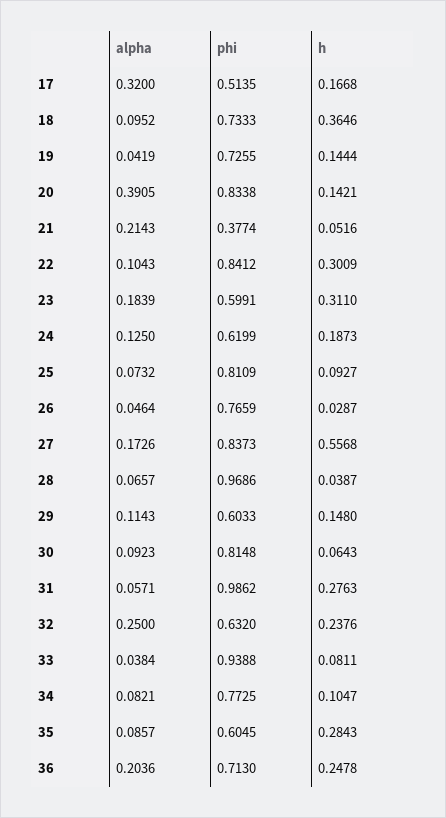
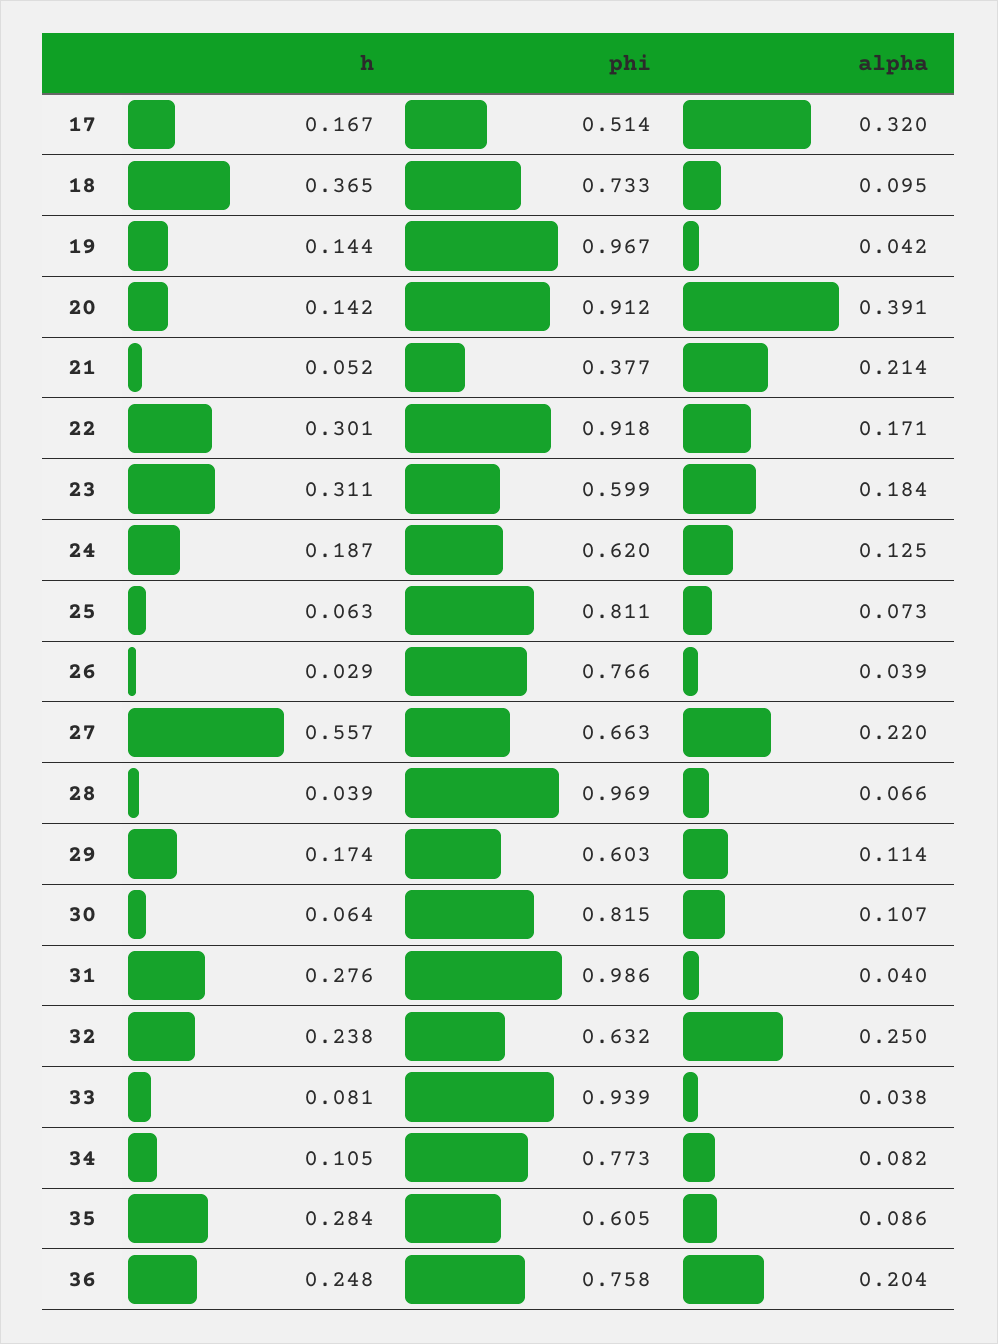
  {
    "alpha": {
      "17": 0.32,
      "18": 0.0952,
      "19": 0.0419,
      "20": 0.3905,
      "21": 0.2143,
-     "22": 0.1043,
+     "22": 0.171,
      "23": 0.1839,
      "24": 0.125,
      "25": 0.0732,
-     "26": 0.0464,
+     "26": 0.039,
-     "27": 0.1726,
+     "27": 0.22,
      "28": 0.0657,
      "29": 0.1143,
-     "30": 0.0923,
+     "30": 0.107,
-     "31": 0.0571,
+     "31": 0.04,
      "32": 0.25,
      "33": 0.0384,
      "34": 0.0821,
      "35": 0.0857,
      "36": 0.2036
    },
    "phi": {
      "17": 0.5135,
      "18": 0.7333,
-     "19": 0.7255,
+     "19": 0.967,
-     "20": 0.8338,
+     "20": 0.912,
      "21": 0.3774,
-     "22": 0.8412,
+     "22": 0.918,
      "23": 0.5991,
      "24": 0.6199,
      "25": 0.8109,
      "26": 0.7659,
-     "27": 0.8373,
+     "27": 0.663,
      "28": 0.9686,
      "29": 0.6033,
      "30": 0.8148,
      "31": 0.9862,
      "32": 0.632,
      "33": 0.9388,
      "34": 0.7725,
      "35": 0.6045,
-     "36": 0.713
+     "36": 0.758
    },
    "h": {
      "17": 0.1668,
      "18": 0.3646,
      "19": 0.1444,
      "20": 0.1421,
      "21": 0.0516,
      "22": 0.3009,
      "23": 0.311,
      "24": 0.1873,
-     "25": 0.0927,
+     "25": 0.063,
      "26": 0.0287,
      "27": 0.5568,
      "28": 0.0387,
-     "29": 0.148,
+     "29": 0.174,
      "30": 0.0643,
      "31": 0.2763,
      "32": 0.2376,
      "33": 0.0811,
      "34": 0.1047,
      "35": 0.2843,
      "36": 0.2478
    }
  }

